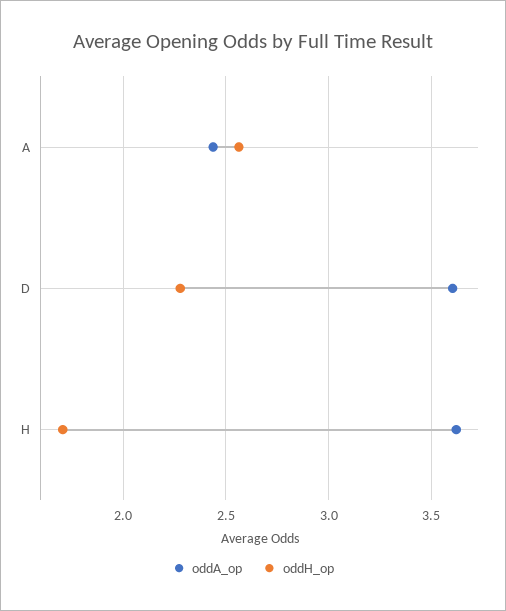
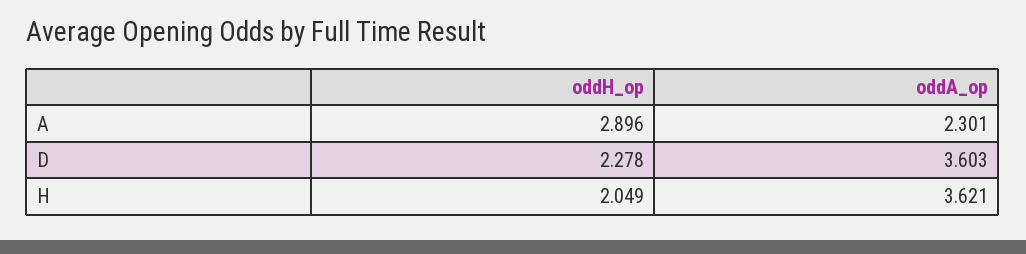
  {
    "oddA_op": {
-     "A": 2.45,
+     "A": 2.301,
      "D": 3.603,
      "H": 3.621
    },
    "oddH_op": {
-     "A": 2.55,
+     "A": 2.896,
      "D": 2.278,
-     "H": 1.7
+     "H": 2.049
    }
  }

